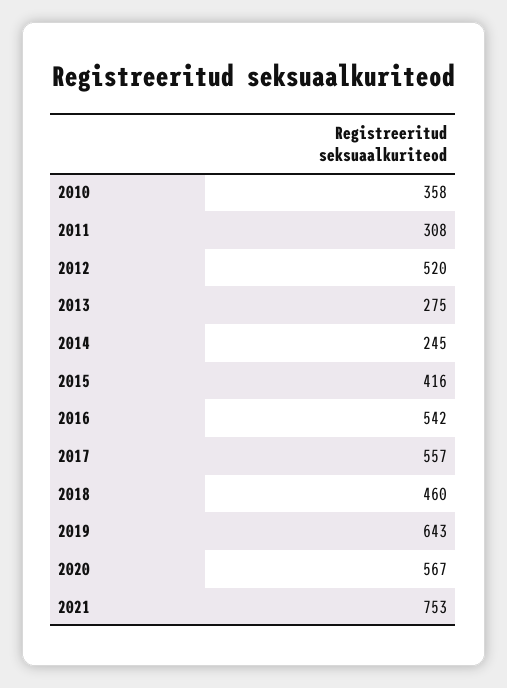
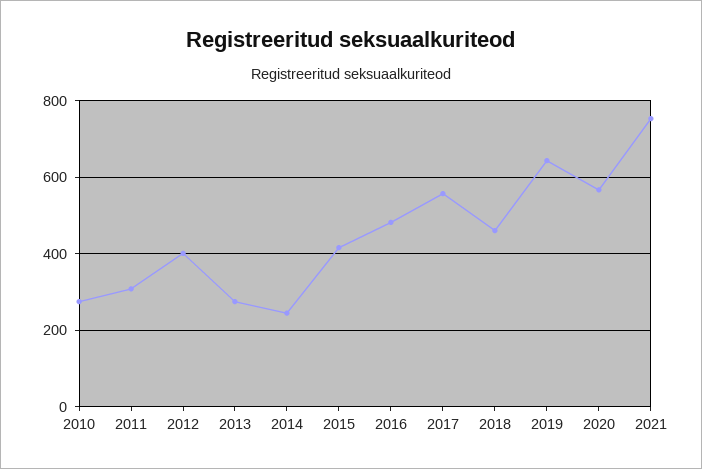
  {
-   "2010": 358,
+   "2010": 280,
    "2011": 308,
-   "2012": 520,
+   "2012": 400,
    "2013": 275,
    "2014": 245,
    "2015": 416,
-   "2016": 542,
+   "2016": 480,
    "2017": 557,
    "2018": 460,
    "2019": 643,
    "2020": 567,
    "2021": 753
  }

